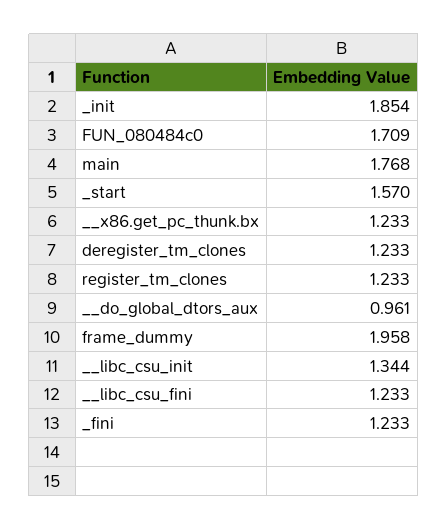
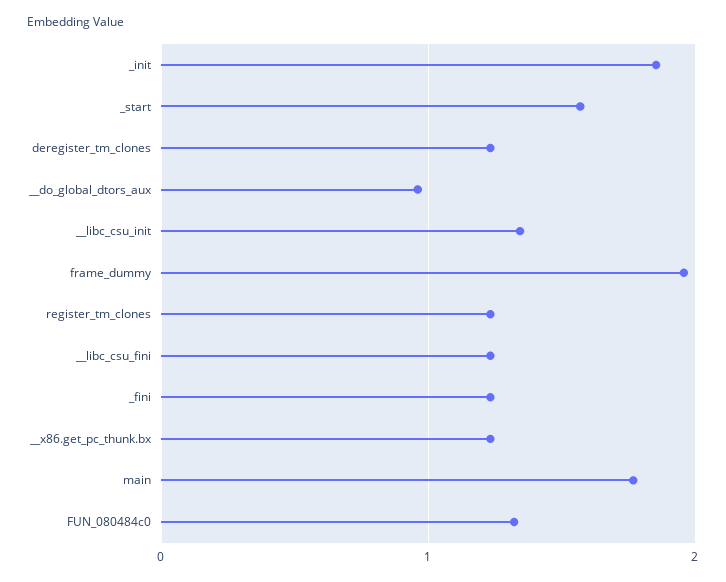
  {
    "_init": 1.854,
-   "FUN_080484c0": 1.709,
+   "FUN_080484c0": 1.3,
    "main": 1.768,
    "_start": 1.57,
    "__x86.get_pc_thunk.bx": 1.233,
    "deregister_tm_clones": 1.233,
    "register_tm_clones": 1.233,
    "__do_global_dtors_aux": 0.961,
    "frame_dummy": 1.958,
    "__libc_csu_init": 1.344,
    "__libc_csu_fini": 1.233,
    "_fini": 1.233
  }

